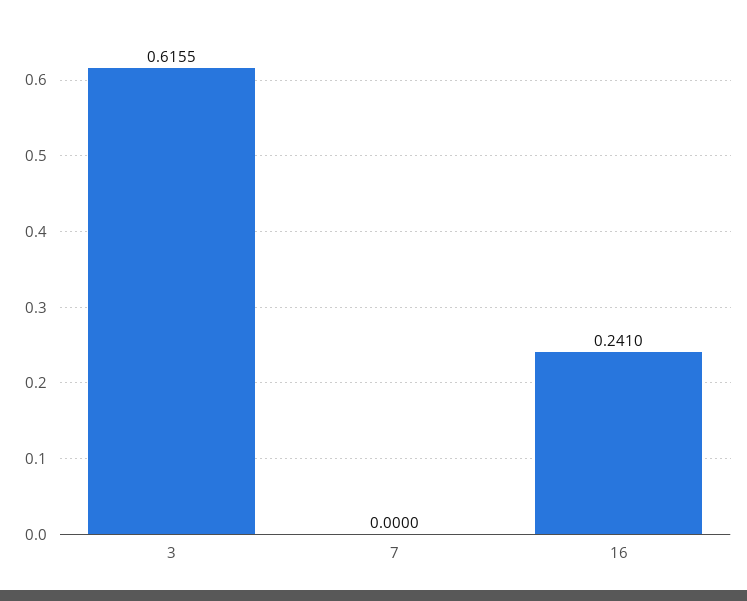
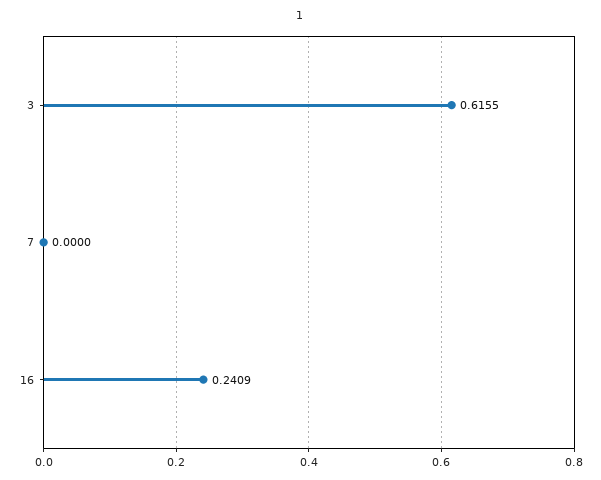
  {
    "3": 0.6155,
    "7": 0,
-   "16": 0.241
+   "16": 0.2409
  }

